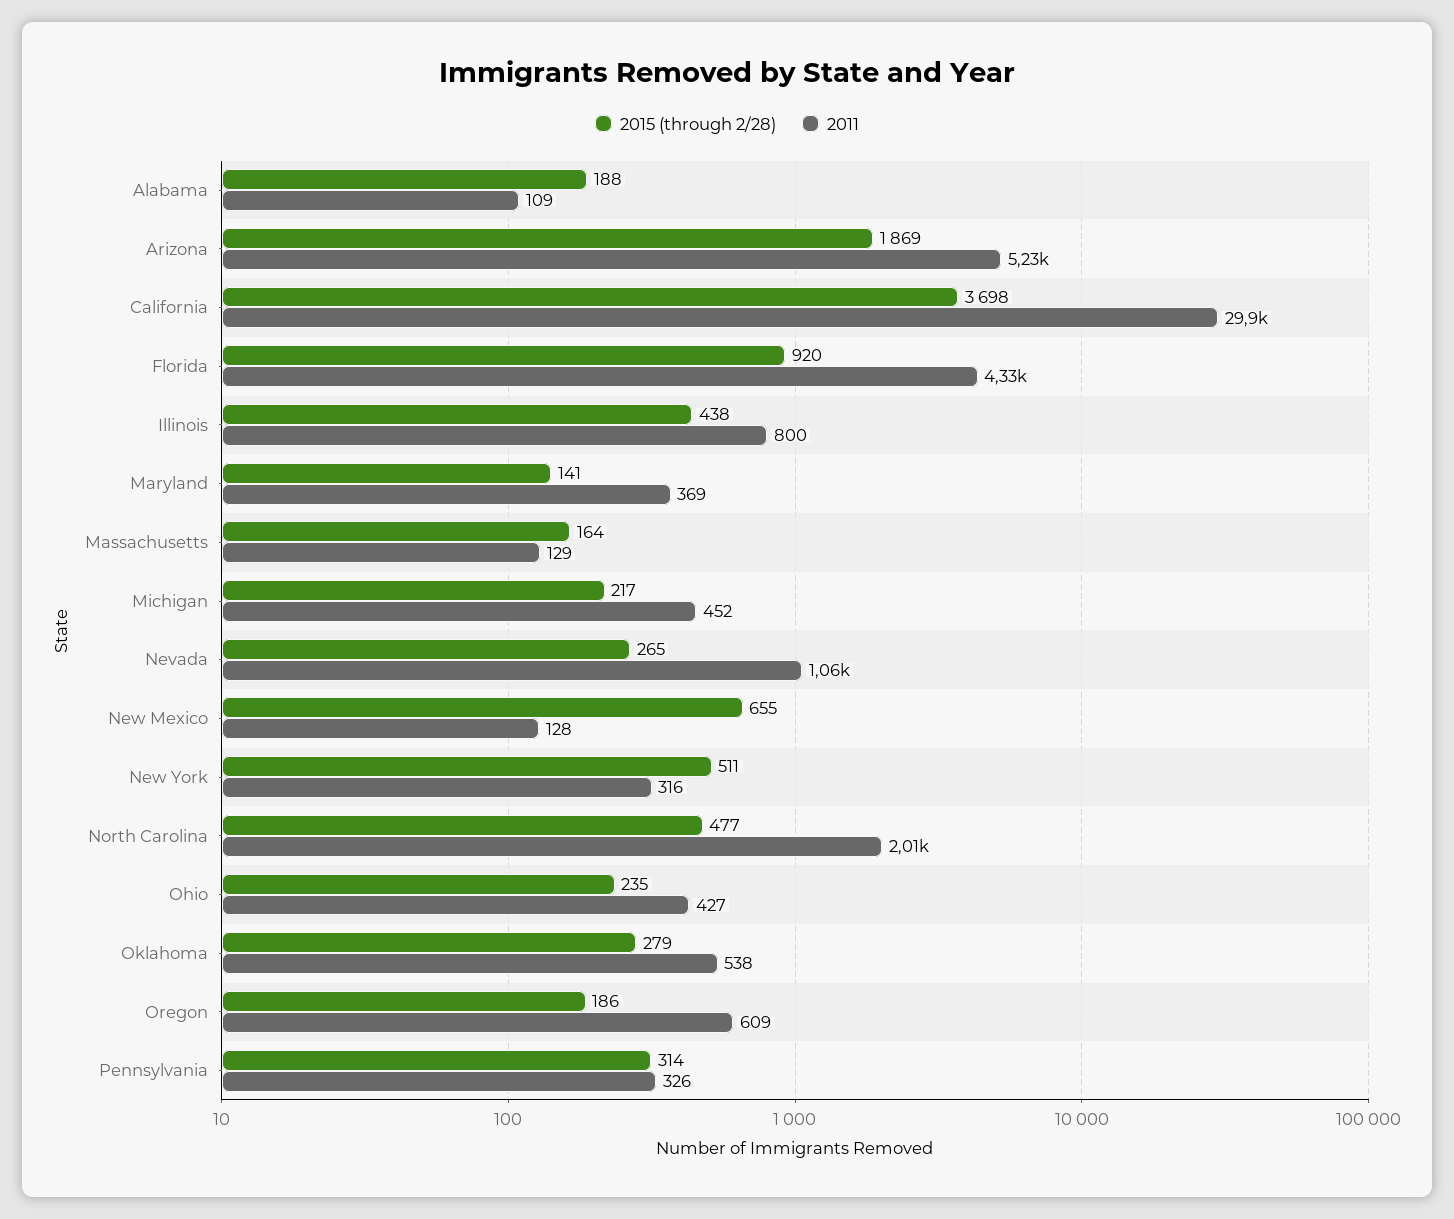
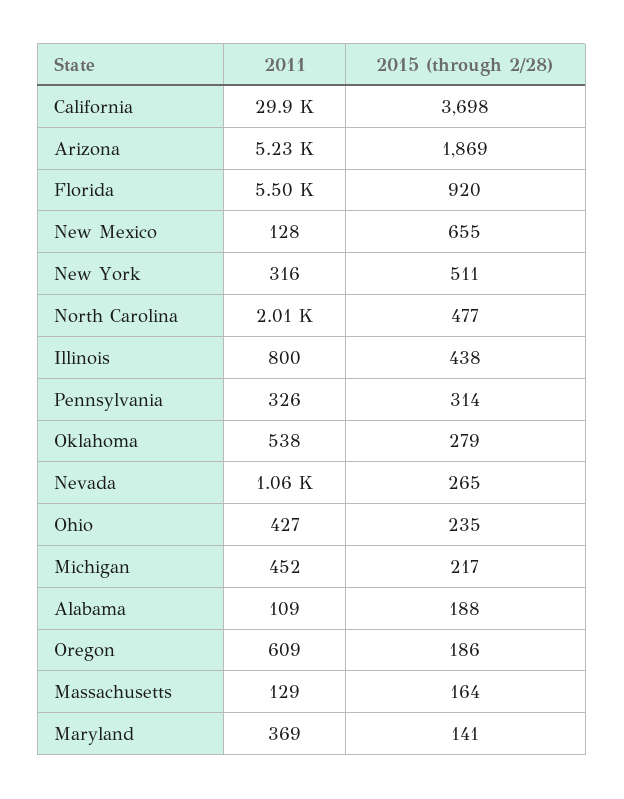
  {
    "2015 (through 2/28)": {
      "Alabama": 188,
      "Arizona": 1869,
      "California": 3698,
      "Florida": 920,
      "Illinois": 438,
      "Maryland": 141,
      "Massachusetts": 164,
      "Michigan": 217,
      "Nevada": 265,
      "New Mexico": 655,
      "New York": 511,
      "North Carolina": 477,
      "Ohio": 235,
      "Oklahoma": 279,
      "Oregon": 186,
      "Pennsylvania": 314
    },
    "2011": {
      "Alabama": 109,
      "Arizona": 5230,
      "California": 29900,
-     "Florida": 4330,
+     "Florida": 5500,
      "Illinois": 800,
      "Maryland": 369,
      "Massachusetts": 129,
      "Michigan": 452,
      "Nevada": 1060,
      "New Mexico": 128,
      "New York": 316,
      "North Carolina": 2010,
      "Ohio": 427,
      "Oklahoma": 538,
      "Oregon": 609,
      "Pennsylvania": 326
    }
  }

